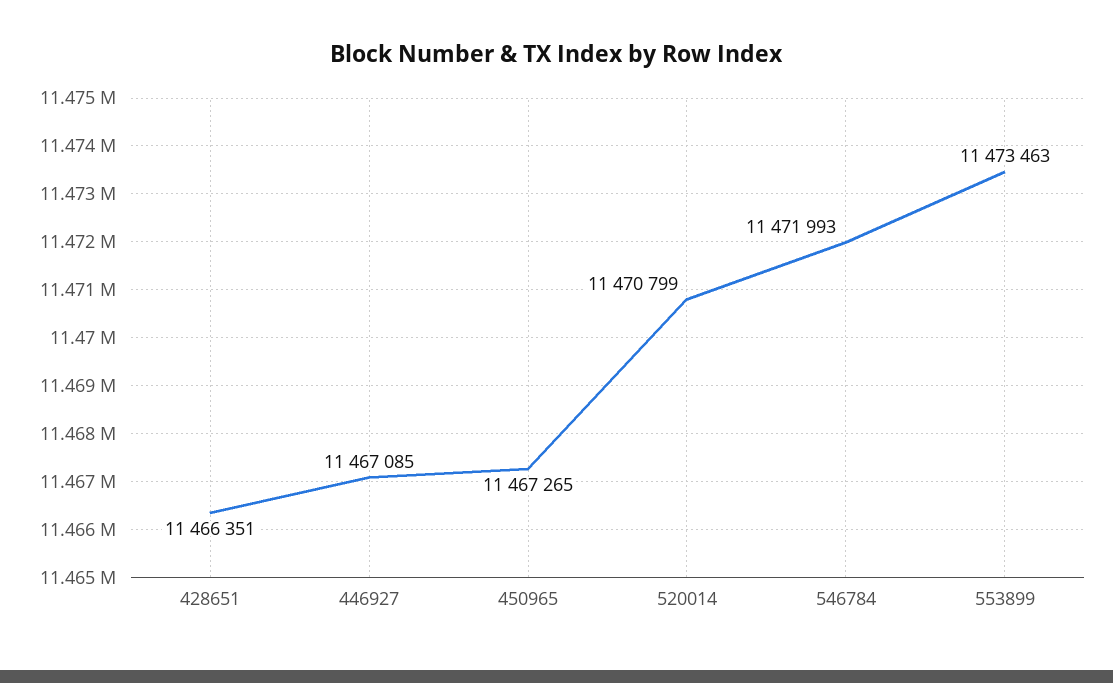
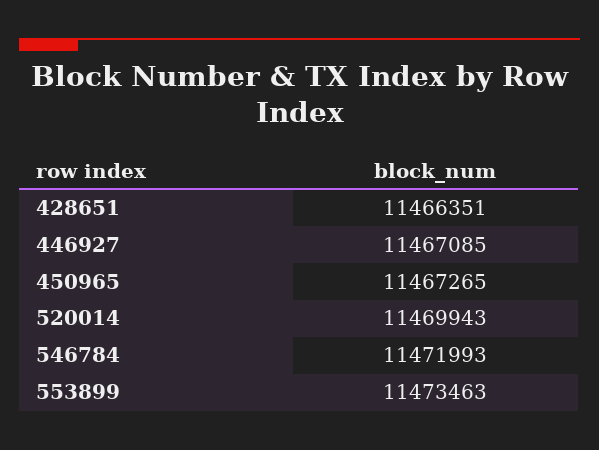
  {
    "428651": 11466351,
    "446927": 11467085,
    "450965": 11467265,
-   "520014": 11470799,
+   "520014": 11469943,
    "546784": 11471993,
    "553899": 11473463
  }

